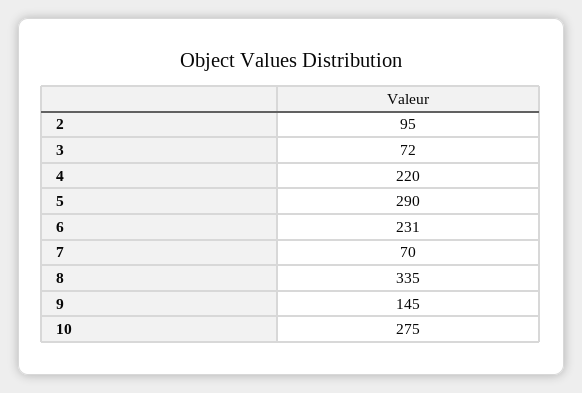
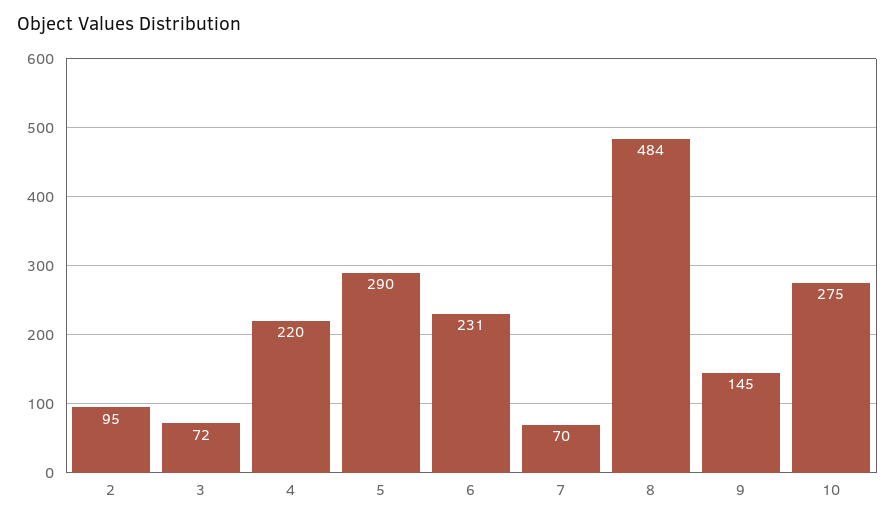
  {
    "2": 95,
    "3": 72,
    "4": 220,
    "5": 290,
    "6": 231,
    "7": 70,
-   "8": 335,
+   "8": 484,
    "9": 145,
    "10": 275
  }

